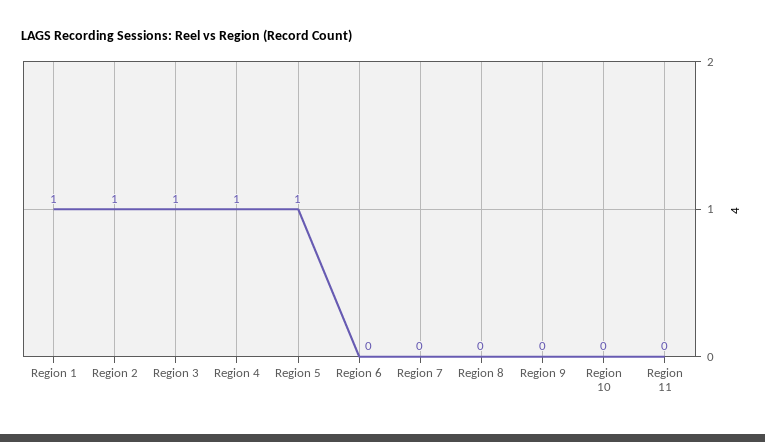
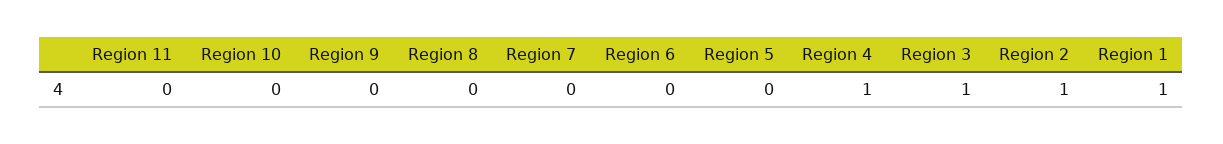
  {
    "Region 1": 1,
    "Region 2": 1,
    "Region 3": 1,
    "Region 4": 1,
-   "Region 5": 1,
+   "Region 5": 0,
    "Region 6": 0,
    "Region 7": 0,
    "Region 8": 0,
    "Region 9": 0,
    "Region 10": 0,
    "Region 11": 0
  }

